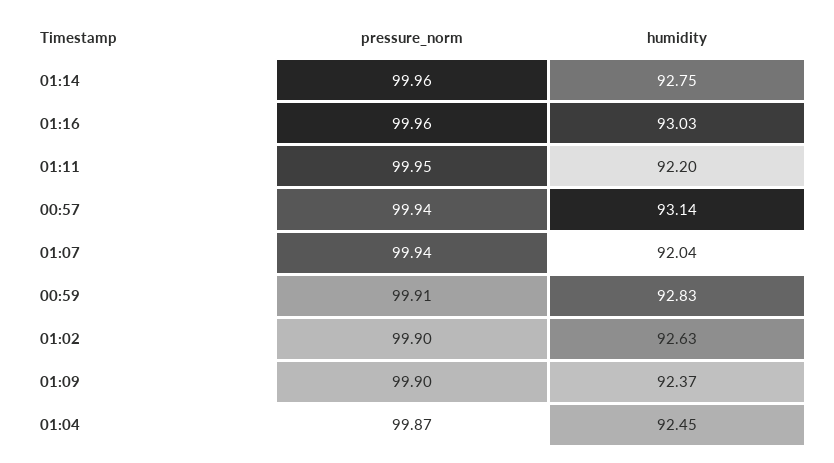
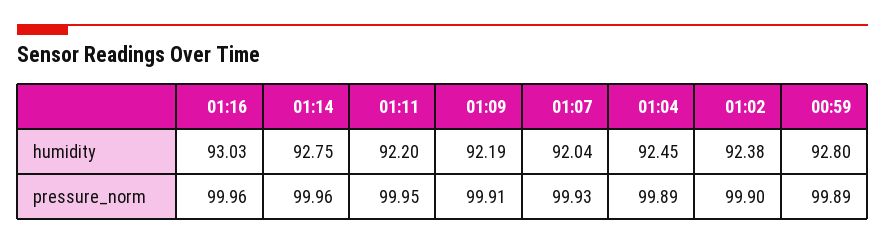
  {
    "pressure_norm": {
      "01:14": 99.96,
      "01:16": 99.96,
      "01:11": 99.95,
-     "00:57": 99.94,
-     "01:07": 99.94,
+     "01:07": 99.93,
-     "00:59": 99.91,
+     "00:59": 99.89,
      "01:02": 99.9,
-     "01:09": 99.9,
+     "01:09": 99.91,
-     "01:04": 99.87
+     "01:04": 99.89
    },
    "humidity": {
      "01:14": 92.75,
      "01:16": 93.03,
      "01:11": 92.2,
-     "00:57": 93.14,
      "01:07": 92.04,
-     "00:59": 92.83,
+     "00:59": 92.8,
-     "01:02": 92.63,
+     "01:02": 92.38,
-     "01:09": 92.37,
+     "01:09": 92.19,
      "01:04": 92.45
    }
  }

